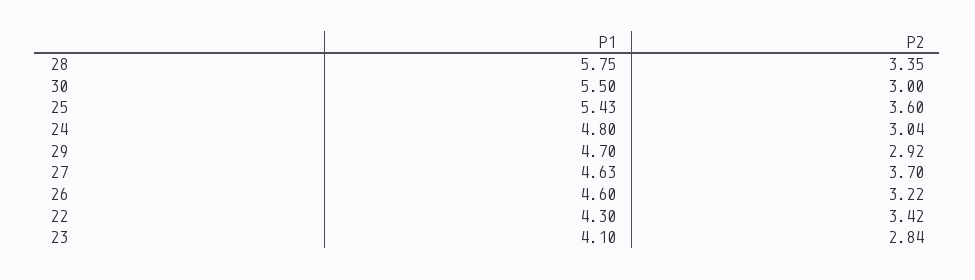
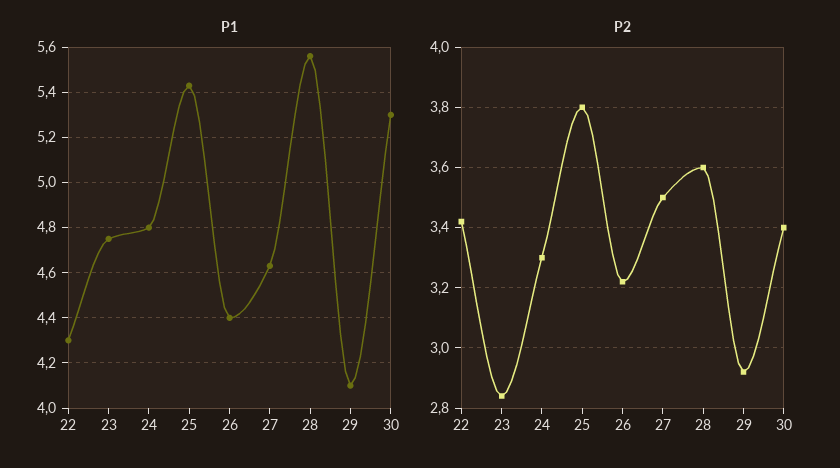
  {
    "P1": {
-     "28": 5.75,
+     "28": 5.55,
-     "30": 5.5,
+     "30": 5.3,
      "25": 5.43,
      "24": 4.8,
-     "29": 4.7,
+     "29": 4.1,
      "27": 4.63,
-     "26": 4.6,
+     "26": 4.4,
      "22": 4.3,
-     "23": 4.1
+     "23": 4.75
    },
    "P2": {
-     "28": 3.35,
+     "28": 3.6,
-     "30": 3,
+     "30": 3.4,
-     "25": 3.6,
+     "25": 3.8,
-     "24": 3.04,
+     "24": 3.3,
      "29": 2.92,
-     "27": 3.7,
+     "27": 3.5,
      "26": 3.22,
      "22": 3.42,
      "23": 2.84
    }
  }

